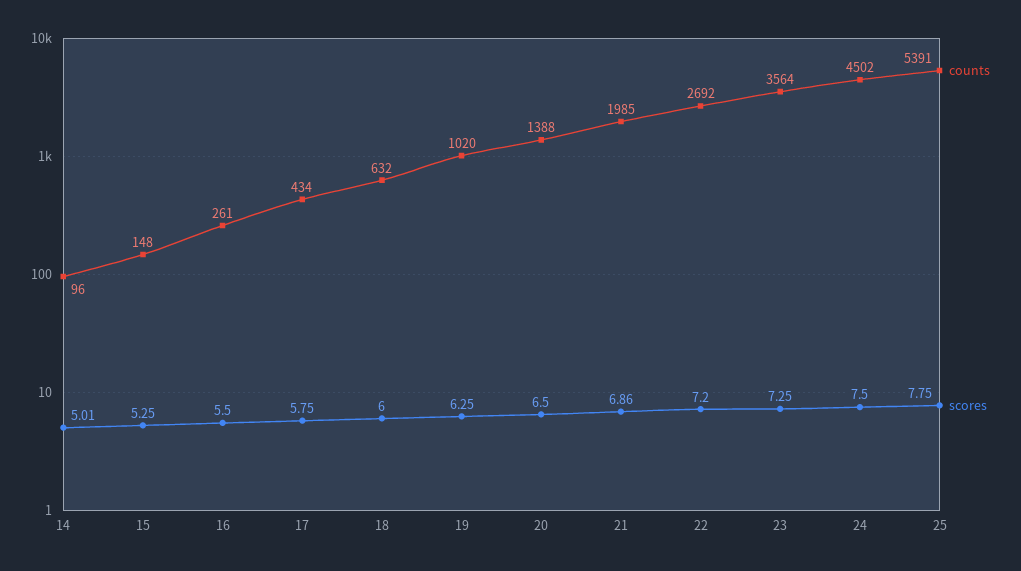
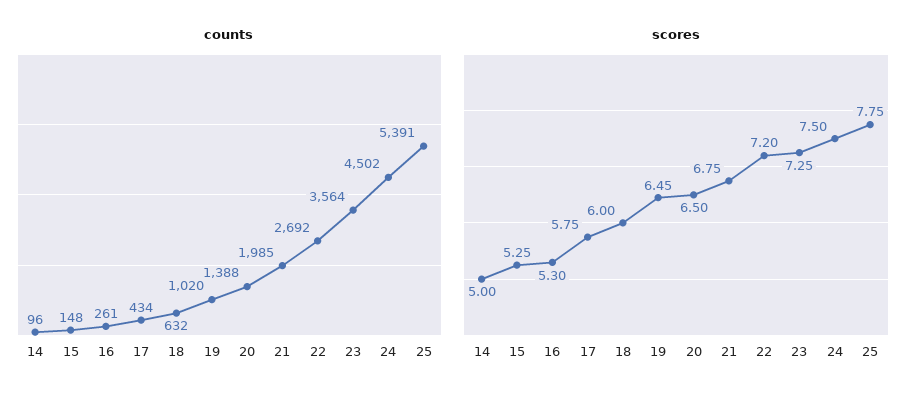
  {
    "counts": {
      "14": 96,
      "15": 148,
      "16": 261,
      "17": 434,
      "18": 632,
      "19": 1020,
      "20": 1388,
      "21": 1985,
      "22": 2692,
      "23": 3564,
      "24": 4502,
      "25": 5391
    },
    "scores": {
-     "14": 5.01,
+     "14": 5,
      "15": 5.25,
-     "16": 5.5,
+     "16": 5.3,
      "17": 5.75,
      "18": 6,
-     "19": 6.25,
+     "19": 6.45,
      "20": 6.5,
-     "21": 6.86,
+     "21": 6.75,
      "22": 7.2,
      "23": 7.25,
      "24": 7.5,
      "25": 7.75
    }
  }

